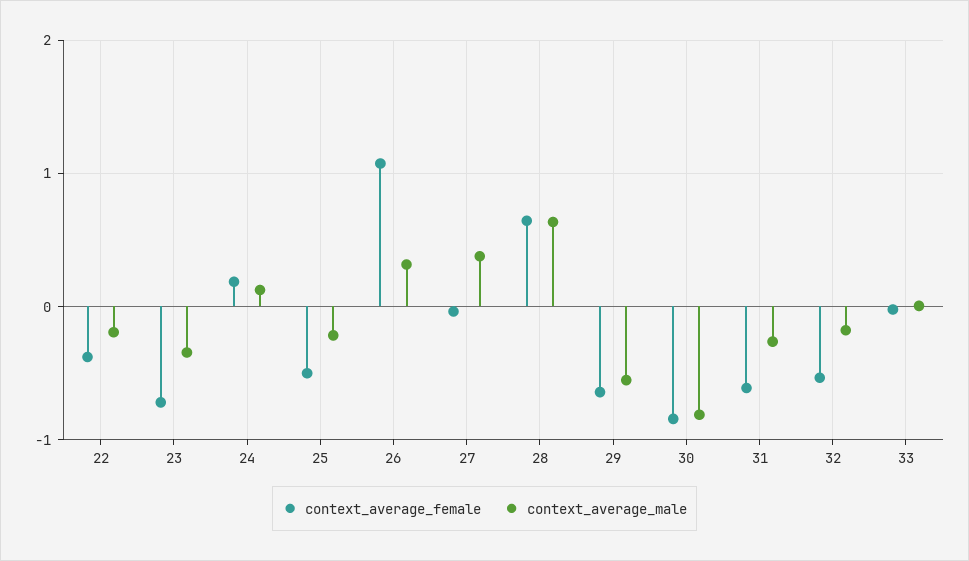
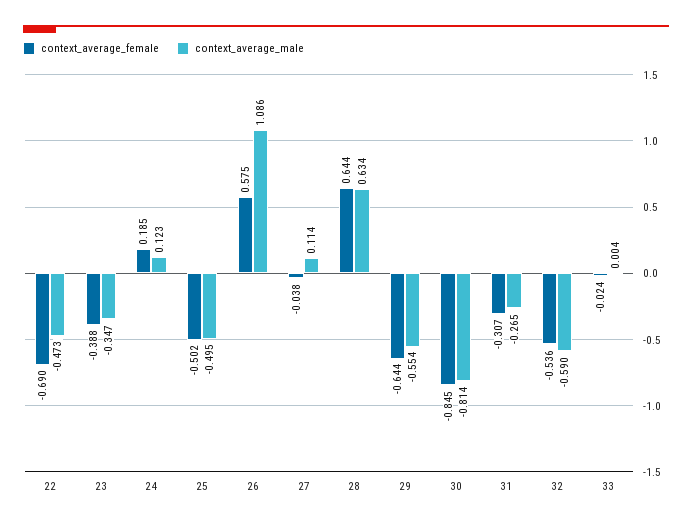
  {
    "context_average_female": {
-     "22": -0.4,
+     "22": -0.69,
-     "23": -0.7,
+     "23": -0.388,
      "24": 0.185,
      "25": -0.502,
-     "26": 1.1,
+     "26": 0.575,
      "27": -0.038,
      "28": 0.644,
      "29": -0.644,
      "30": -0.845,
-     "31": -0.6,
+     "31": -0.307,
      "32": -0.536,
      "33": -0.024
    },
    "context_average_male": {
-     "22": -0.2,
+     "22": -0.473,
      "23": -0.347,
      "24": 0.123,
-     "25": -0.2,
+     "25": -0.495,
-     "26": 0.3,
+     "26": 1.086,
-     "27": 0.4,
+     "27": 0.114,
      "28": 0.634,
      "29": -0.554,
      "30": -0.814,
      "31": -0.265,
-     "32": -0.2,
+     "32": -0.59,
      "33": 0.004
    }
  }

